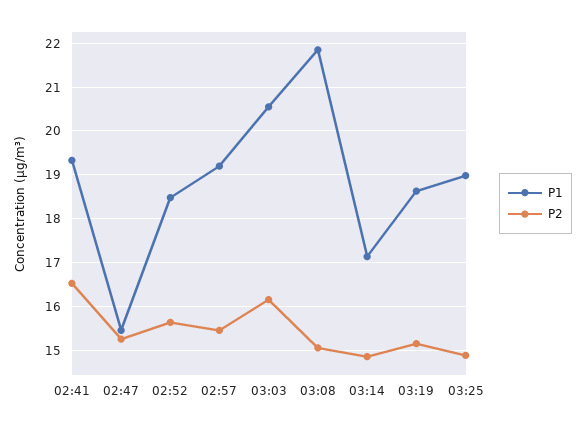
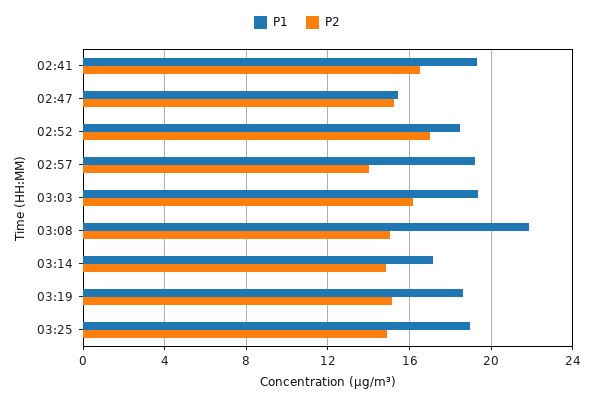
  {
    "P1": {
      "02:41": 19.4,
      "02:47": 15.4,
      "02:52": 18.4,
      "02:57": 19.2,
-     "03:03": 20.6,
+     "03:03": 19.5,
      "03:08": 21.8,
      "03:14": 17.2,
      "03:19": 18.6,
      "03:25": 19
    },
    "P2": {
      "02:41": 16.6,
      "02:47": 15.2,
-     "02:52": 15.6,
+     "02:52": 17,
-     "02:57": 15.4,
+     "02:57": 14,
      "03:03": 16.2,
      "03:08": 15,
      "03:14": 14.8,
      "03:19": 15.2,
      "03:25": 14.8
    }
  }

